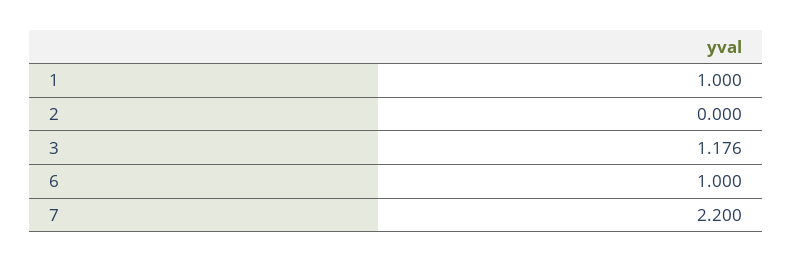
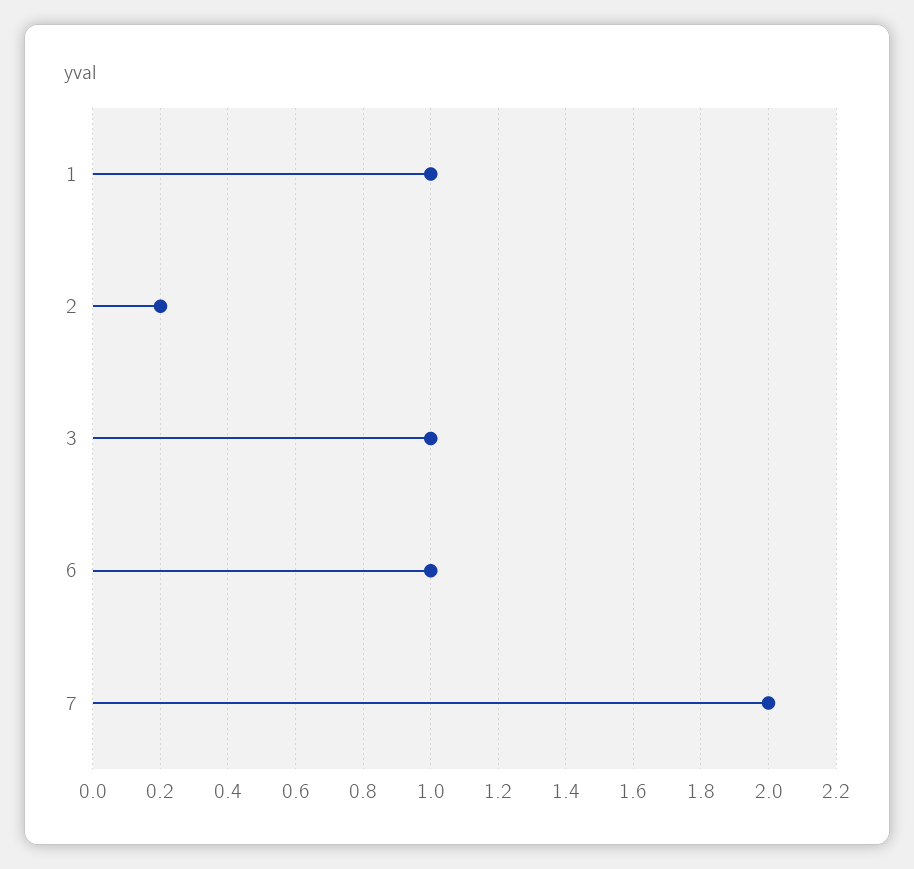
  {
    "1": 1,
-   "2": 0,
+   "2": 0.2,
-   "3": 1.176,
+   "3": 1,
    "6": 1,
-   "7": 2.2
+   "7": 2
  }

